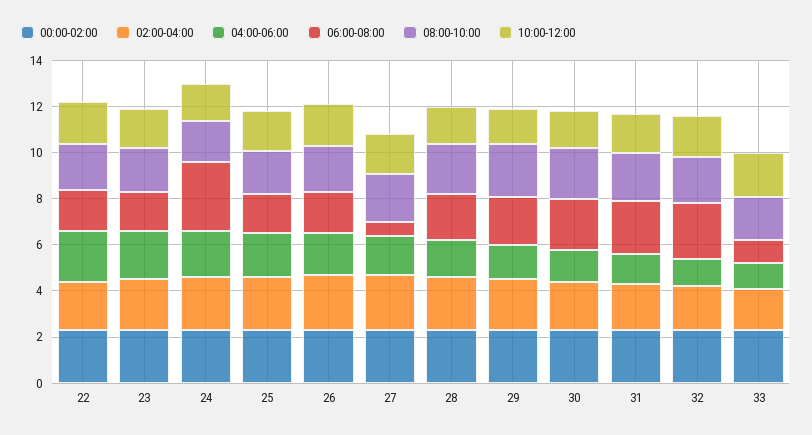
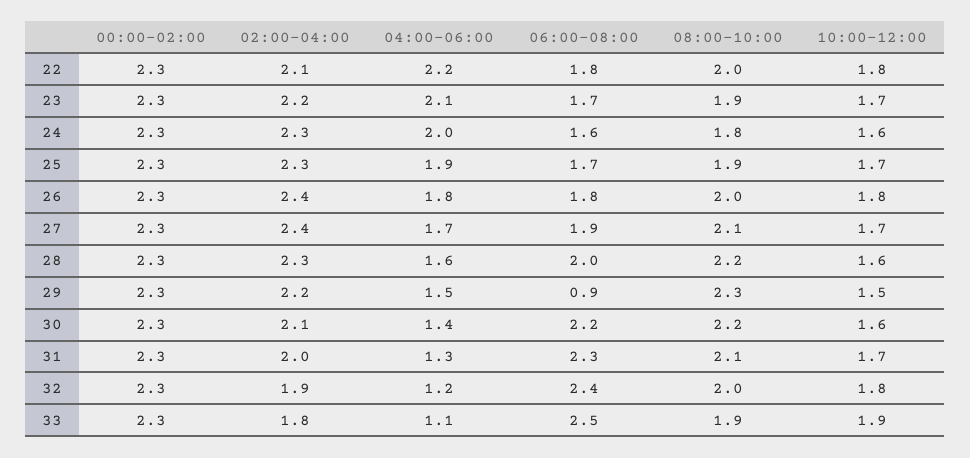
  {
    "00:00-02:00": {
      "22": 2.3,
      "23": 2.3,
      "24": 2.3,
      "25": 2.3,
      "26": 2.3,
      "27": 2.3,
      "28": 2.3,
      "29": 2.3,
      "30": 2.3,
      "31": 2.3,
      "32": 2.3,
      "33": 2.3
    },
    "02:00-04:00": {
      "22": 2.1,
      "23": 2.2,
      "24": 2.3,
      "25": 2.3,
      "26": 2.4,
      "27": 2.4,
      "28": 2.3,
      "29": 2.2,
      "30": 2.1,
      "31": 2,
      "32": 1.9,
      "33": 1.8
    },
    "04:00-06:00": {
      "22": 2.2,
      "23": 2.1,
      "24": 2,
      "25": 1.9,
      "26": 1.8,
      "27": 1.7,
      "28": 1.6,
      "29": 1.5,
      "30": 1.4,
      "31": 1.3,
      "32": 1.2,
      "33": 1.1
    },
    "06:00-08:00": {
      "22": 1.8,
      "23": 1.7,
-     "24": 3,
+     "24": 1.6,
      "25": 1.7,
      "26": 1.8,
-     "27": 0.5,
+     "27": 1.9,
      "28": 2,
-     "29": 2,
+     "29": 0.9,
      "30": 2.2,
      "31": 2.3,
      "32": 2.4,
-     "33": 1
+     "33": 2.5
    },
    "08:00-10:00": {
      "22": 2,
      "23": 1.9,
      "24": 1.8,
      "25": 1.9,
      "26": 2,
      "27": 2.1,
      "28": 2.2,
      "29": 2.3,
      "30": 2.2,
      "31": 2.1,
      "32": 2,
      "33": 1.9
    },
    "10:00-12:00": {
      "22": 1.8,
      "23": 1.7,
      "24": 1.6,
      "25": 1.7,
      "26": 1.8,
      "27": 1.7,
      "28": 1.6,
      "29": 1.5,
      "30": 1.6,
      "31": 1.7,
      "32": 1.8,
      "33": 1.9
    }
  }

